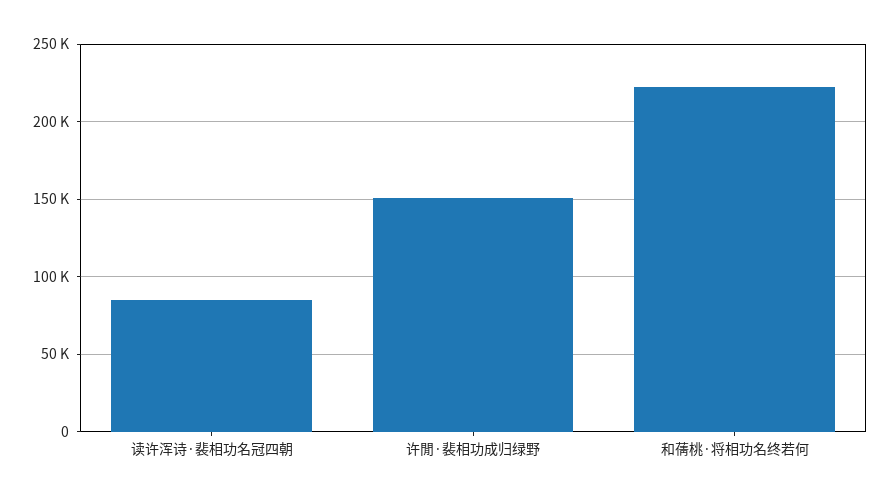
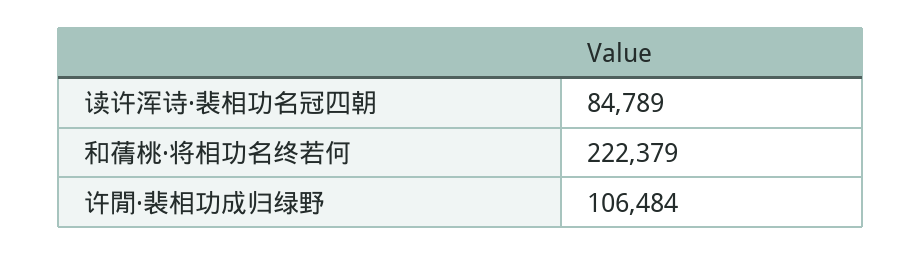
  {
    "读许浑诗·裴相功名冠四朝": 84789,
-   "许閒·裴相功成归绿野": 150000,
+   "许閒·裴相功成归绿野": 106484,
    "和蒨桃·将相功名终若何": 222379
  }

